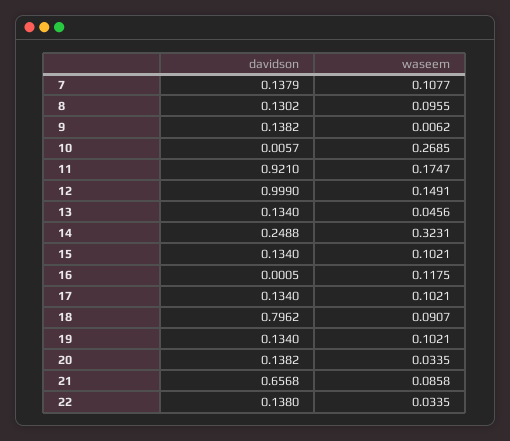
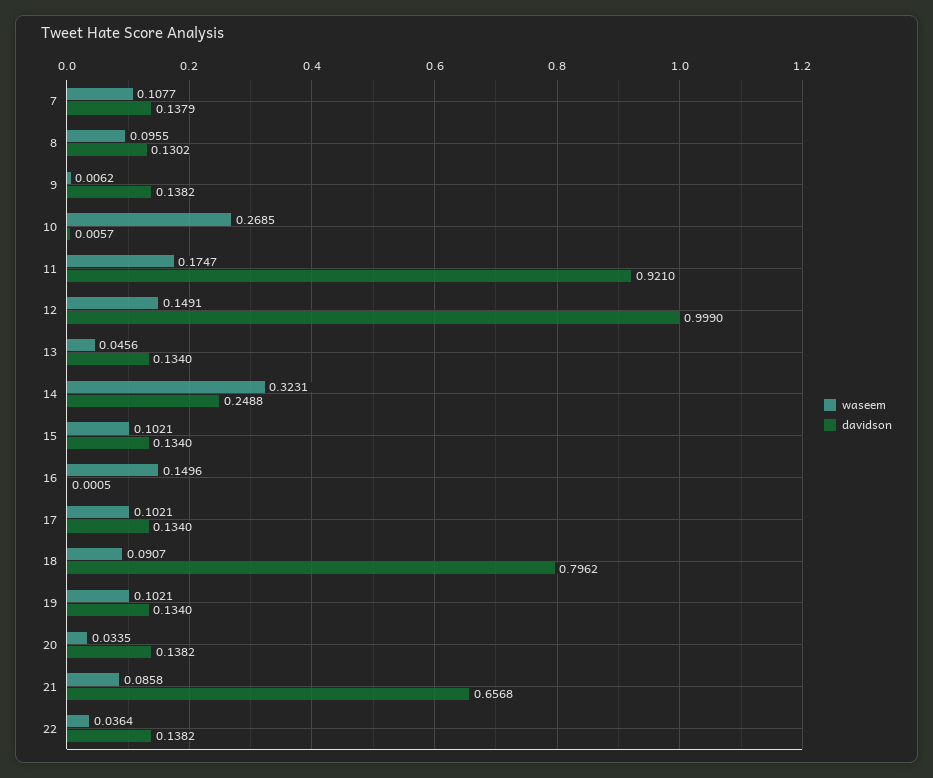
  {
    "davidson": {
      "7": 0.1379,
      "8": 0.1302,
      "9": 0.1382,
      "10": 0.0057,
      "11": 0.921,
      "12": 0.999,
      "13": 0.134,
      "14": 0.2488,
      "15": 0.134,
      "16": 0.0005,
      "17": 0.134,
      "18": 0.7962,
      "19": 0.134,
      "20": 0.1382,
      "21": 0.6568,
-     "22": 0.138
+     "22": 0.1382
    },
    "waseem": {
      "7": 0.1077,
      "8": 0.0955,
      "9": 0.0062,
      "10": 0.2685,
      "11": 0.1747,
      "12": 0.1491,
      "13": 0.0456,
      "14": 0.3231,
      "15": 0.1021,
-     "16": 0.1175,
+     "16": 0.1496,
      "17": 0.1021,
      "18": 0.0907,
      "19": 0.1021,
      "20": 0.0335,
      "21": 0.0858,
-     "22": 0.0335
+     "22": 0.0364
    }
  }

